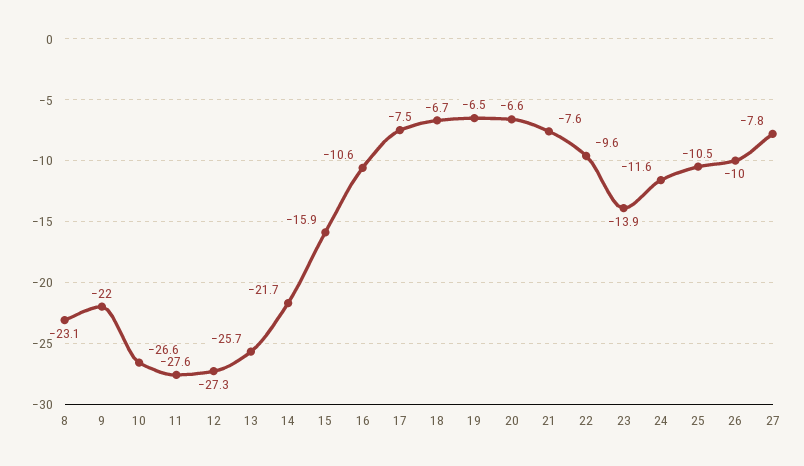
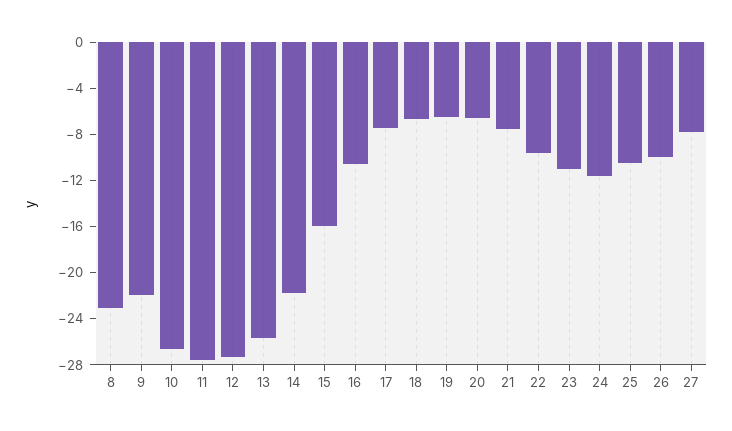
  {
    "8": -23.1,
    "9": -22,
    "10": -26.6,
    "11": -27.6,
    "12": -27.3,
    "13": -25.7,
    "14": -21.7,
    "15": -15.9,
    "16": -10.6,
    "17": -7.5,
    "18": -6.7,
    "19": -6.5,
    "20": -6.6,
    "21": -7.6,
    "22": -9.6,
-   "23": -13.9,
+   "23": -11,
    "24": -11.6,
    "25": -10.5,
    "26": -10,
    "27": -7.8
  }

